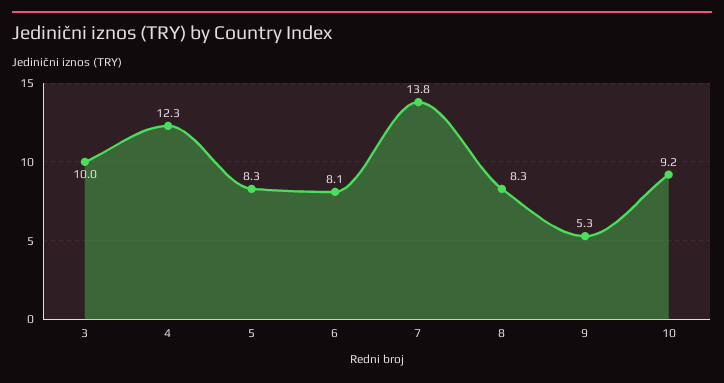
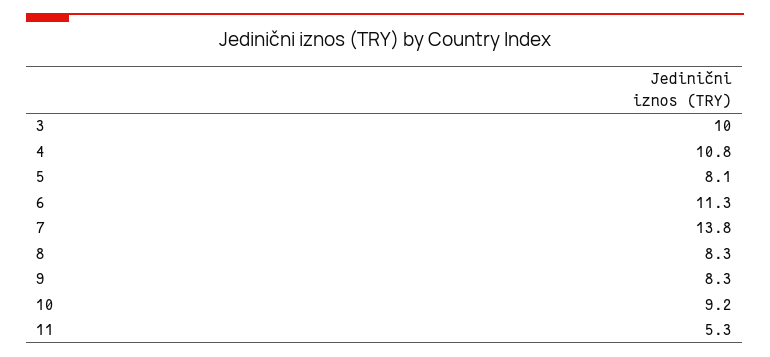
  {
    "3": 10,
-   "4": 12.3,
+   "4": 10.8,
-   "5": 8.3,
+   "5": 8.1,
-   "6": 8.1,
+   "6": 11.3,
    "7": 13.8,
    "8": 8.3,
-   "9": 5.3,
+   "9": 8.3,
-   "10": 9.2
+   "10": 9.2,
+   "11": 5.3
  }

